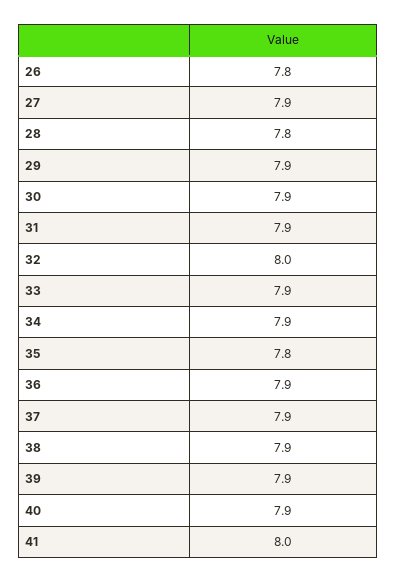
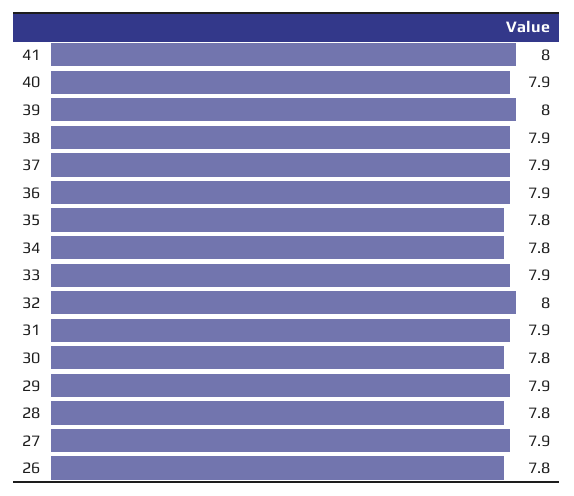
  {
    "26": 7.8,
    "27": 7.9,
    "28": 7.8,
    "29": 7.9,
-   "30": 7.9,
+   "30": 7.8,
    "31": 7.9,
    "32": 8,
    "33": 7.9,
-   "34": 7.9,
+   "34": 7.8,
    "35": 7.8,
    "36": 7.9,
    "37": 7.9,
    "38": 7.9,
-   "39": 7.9,
+   "39": 8,
    "40": 7.9,
    "41": 8
  }

